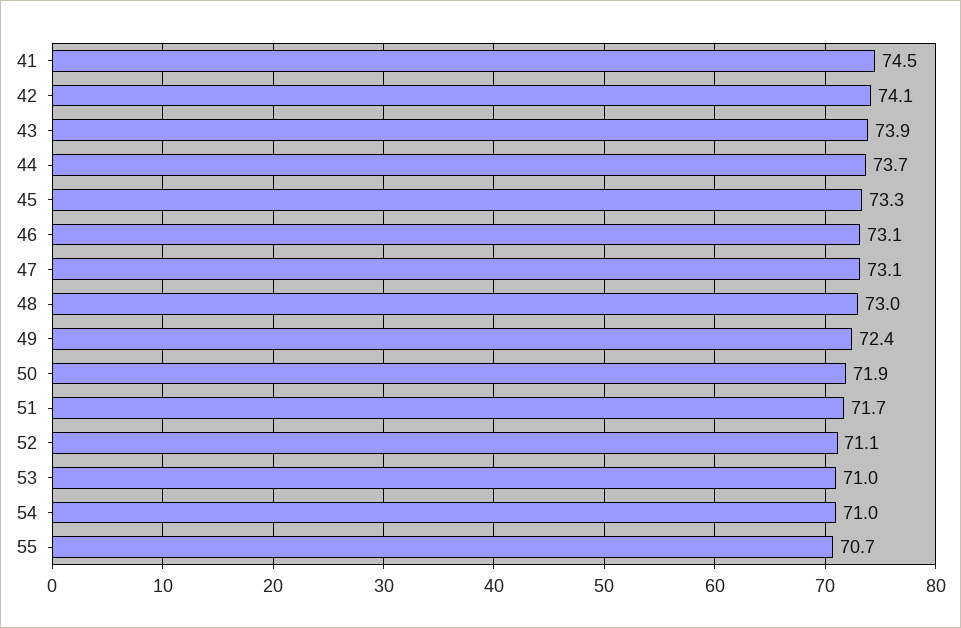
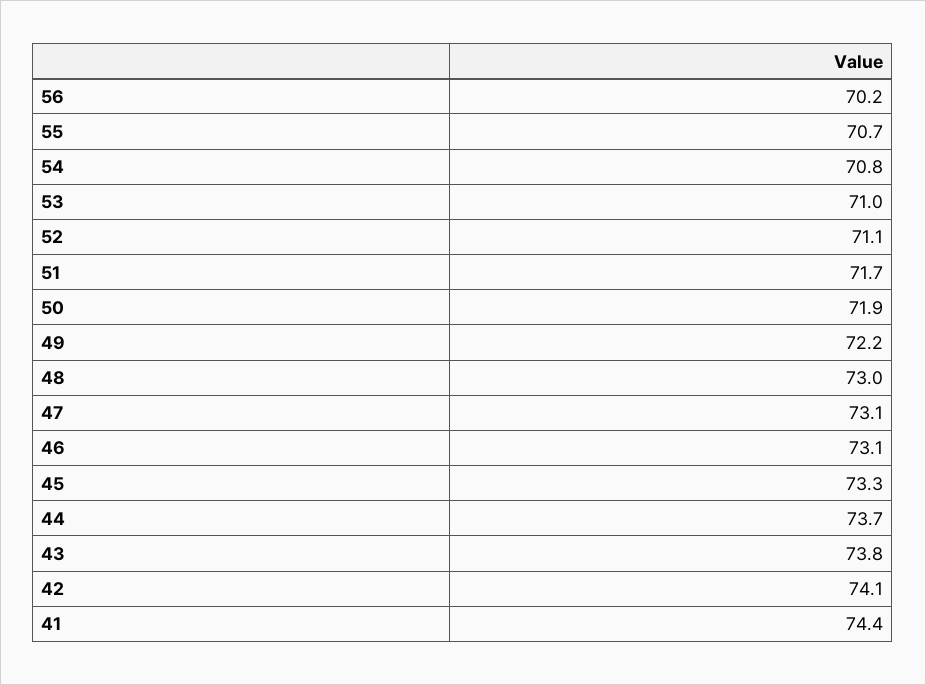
  {
-   "41": 74.5,
+   "41": 74.4,
    "42": 74.1,
-   "43": 73.9,
+   "43": 73.8,
    "44": 73.7,
    "45": 73.3,
    "46": 73.1,
    "47": 73.1,
    "48": 73,
-   "49": 72.4,
+   "49": 72.2,
    "50": 71.9,
    "51": 71.7,
    "52": 71.1,
    "53": 71,
-   "54": 71,
+   "54": 70.8,
-   "55": 70.7
+   "55": 70.7,
+   "56": 70.2
  }

